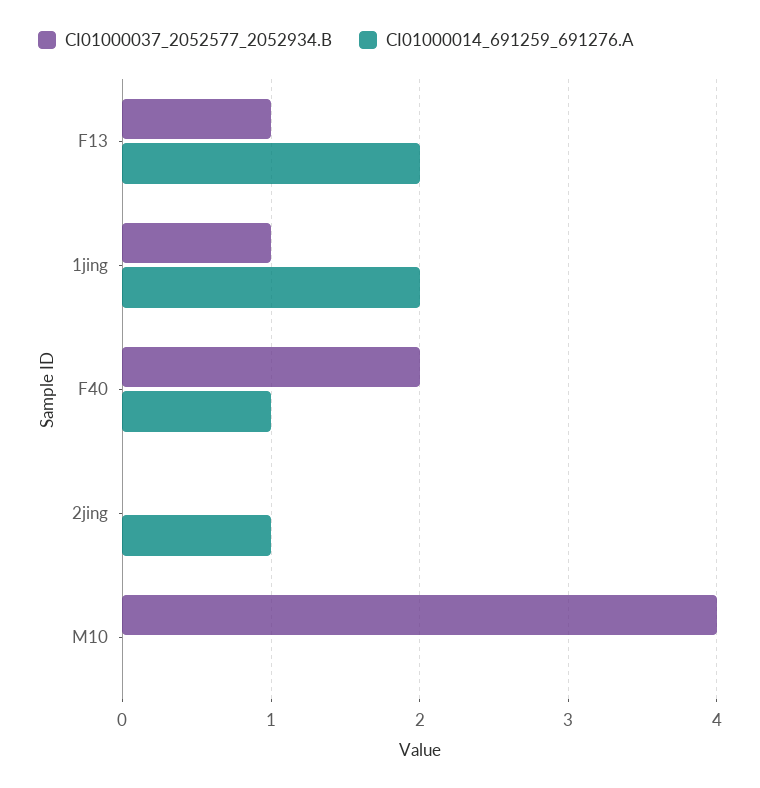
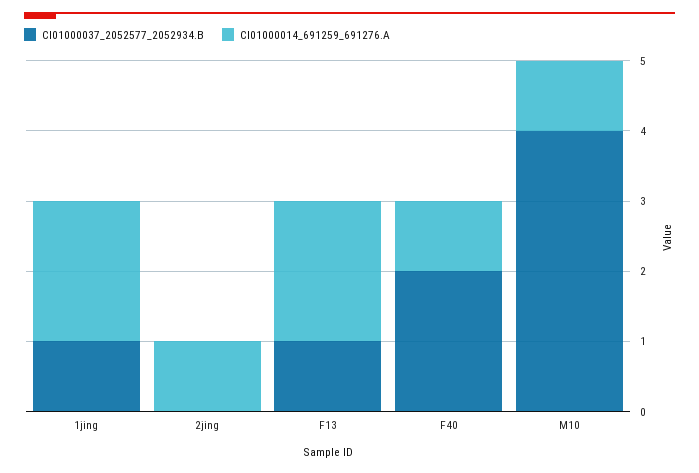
  {
    "CI01000037_2052577_2052934.B": {
      "F13": 1,
      "1jing": 1,
      "F40": 2,
      "2jing": 0,
      "M10": 4
    },
    "CI01000014_691259_691276.A": {
      "F13": 2,
      "1jing": 2,
      "F40": 1,
      "2jing": 1,
-     "M10": 0
+     "M10": 1
    }
  }

